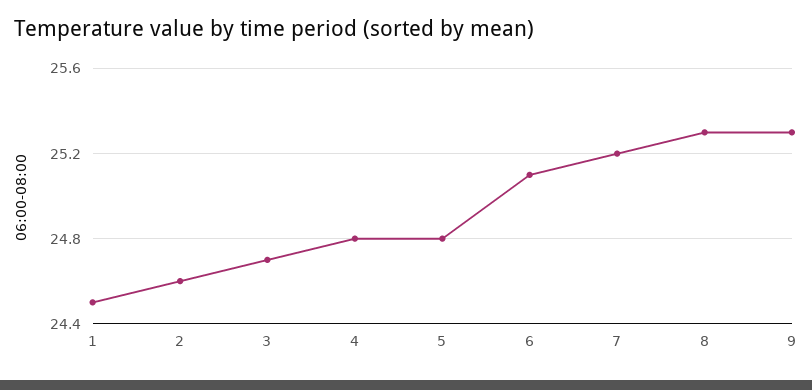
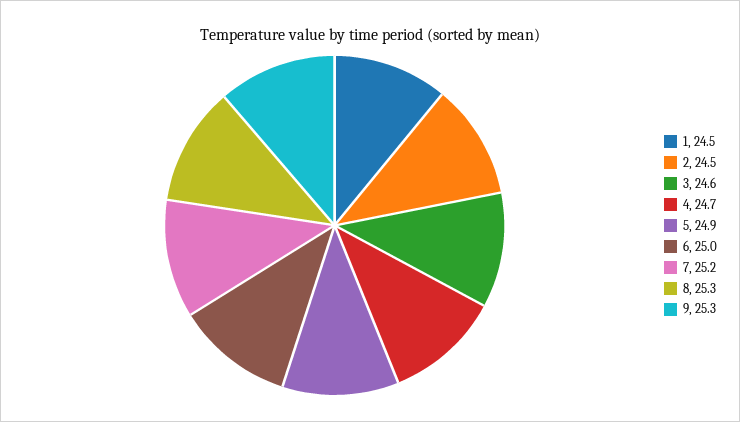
  {
    "1": 24.5,
-   "2": 24.6,
+   "2": 24.5,
-   "3": 24.7,
+   "3": 24.6,
-   "4": 24.8,
+   "4": 24.7,
-   "5": 24.8,
+   "5": 24.9,
-   "6": 25.1,
+   "6": 25,
    "7": 25.2,
    "8": 25.3,
    "9": 25.3
  }

